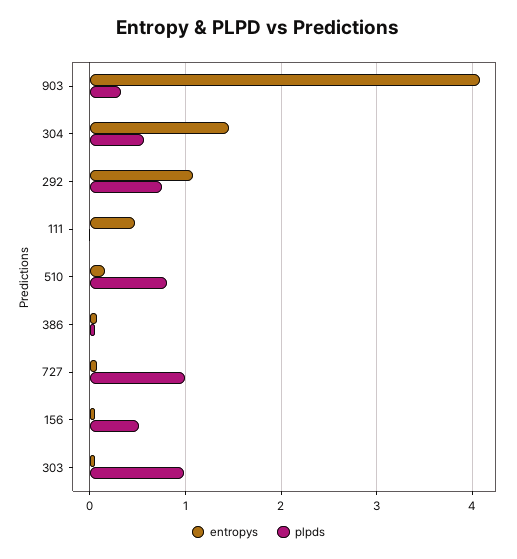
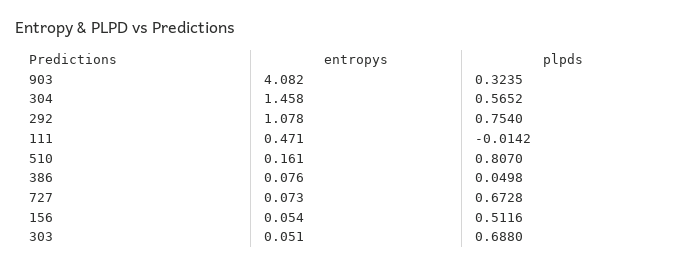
  {
    "entropys": {
      "903": 4.082,
      "304": 1.458,
      "292": 1.078,
      "111": 0.471,
      "510": 0.161,
      "386": 0.076,
      "727": 0.073,
      "156": 0.054,
      "303": 0.051
    },
    "plpds": {
      "903": 0.3235,
      "304": 0.5652,
      "292": 0.754,
      "111": -0.0142,
      "510": 0.807,
      "386": 0.0498,
-     "727": 1,
+     "727": 0.6728,
      "156": 0.5116,
-     "303": 1
+     "303": 0.688
    }
  }

